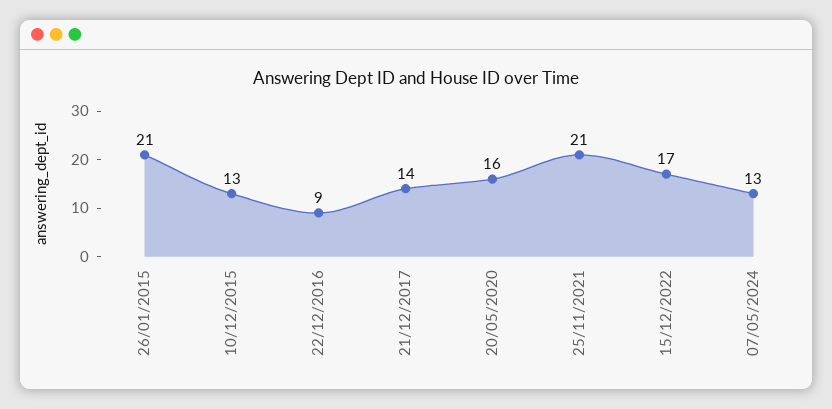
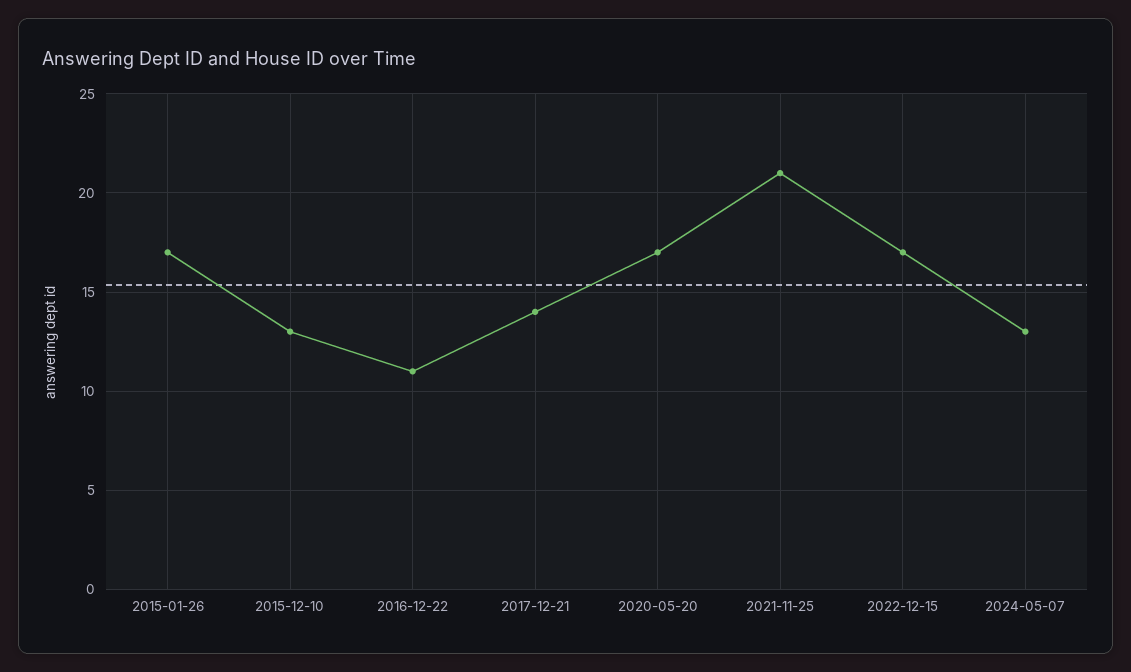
  {
-   "26/01/2015": 21,
+   "26/01/2015": 17,
    "10/12/2015": 13,
-   "22/12/2016": 9,
+   "22/12/2016": 11,
    "21/12/2017": 14,
-   "20/05/2020": 16,
+   "20/05/2020": 17,
    "25/11/2021": 21,
    "15/12/2022": 17,
    "07/05/2024": 13
  }

